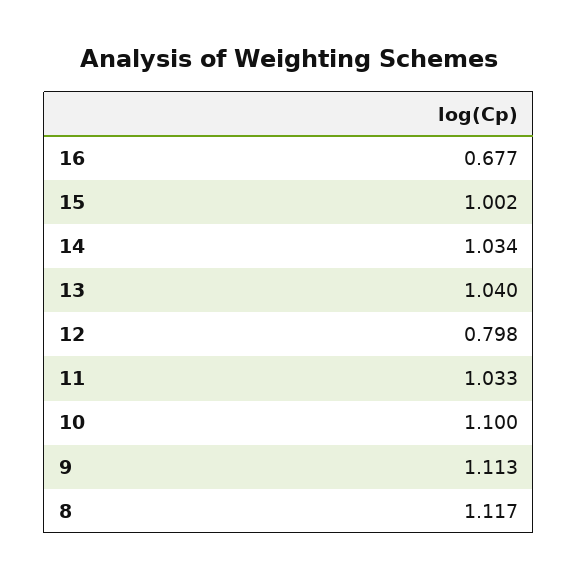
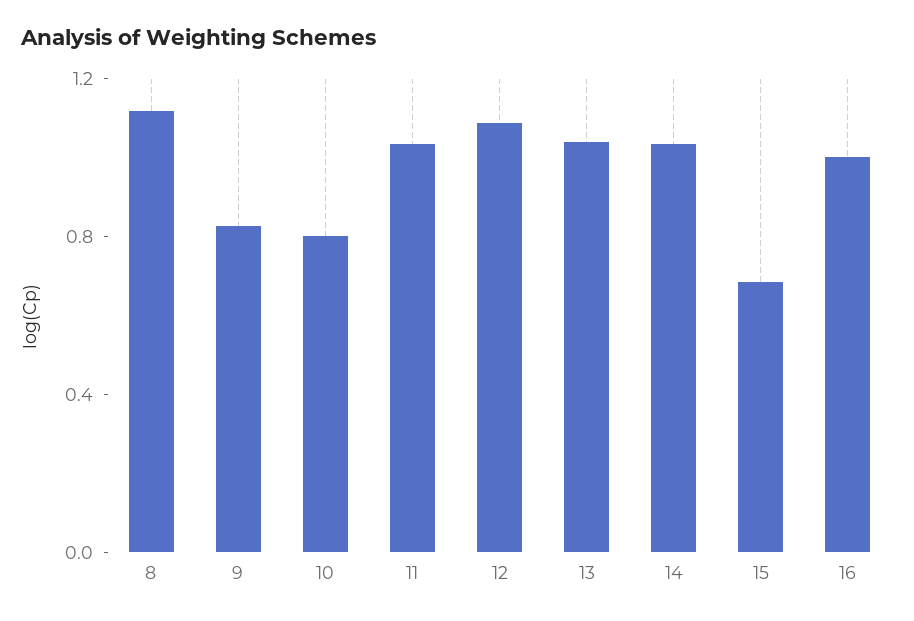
  {
-   "16": 0.677,
+   "16": 1,
-   "15": 1.002,
+   "15": 0.7,
    "14": 1.034,
    "13": 1.04,
-   "12": 0.798,
+   "12": 1.1,
    "11": 1.033,
-   "10": 1.1,
+   "10": 0.8,
-   "9": 1.113,
+   "9": 0.8,
    "8": 1.117
  }

